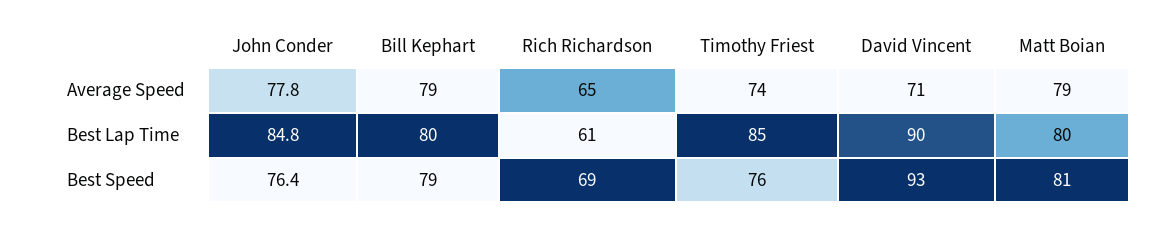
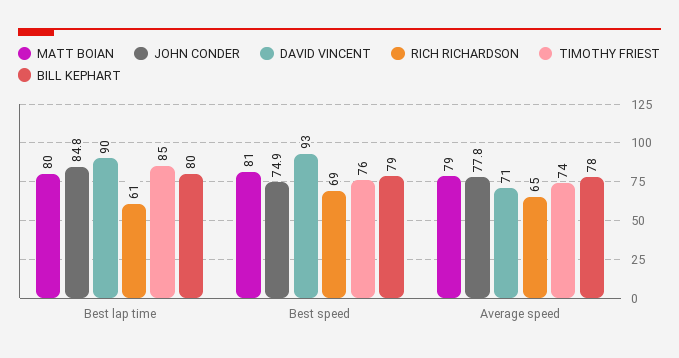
  {
    "John Conder": {
      "Average Speed": 77.8,
      "Best Lap Time": 84.8,
-     "Best Speed": 76.4
+     "Best Speed": 74.9
    },
    "Bill Kephart": {
-     "Average Speed": 79,
+     "Average Speed": 78,
      "Best Lap Time": 80,
      "Best Speed": 79
    },
    "Rich Richardson": {
      "Average Speed": 65,
      "Best Lap Time": 61,
      "Best Speed": 69
    },
    "Timothy Friest": {
      "Average Speed": 74,
      "Best Lap Time": 85,
      "Best Speed": 76
    },
    "David Vincent": {
      "Average Speed": 71,
      "Best Lap Time": 90,
      "Best Speed": 93
    },
    "Matt Boian": {
      "Average Speed": 79,
      "Best Lap Time": 80,
      "Best Speed": 81
    }
  }

